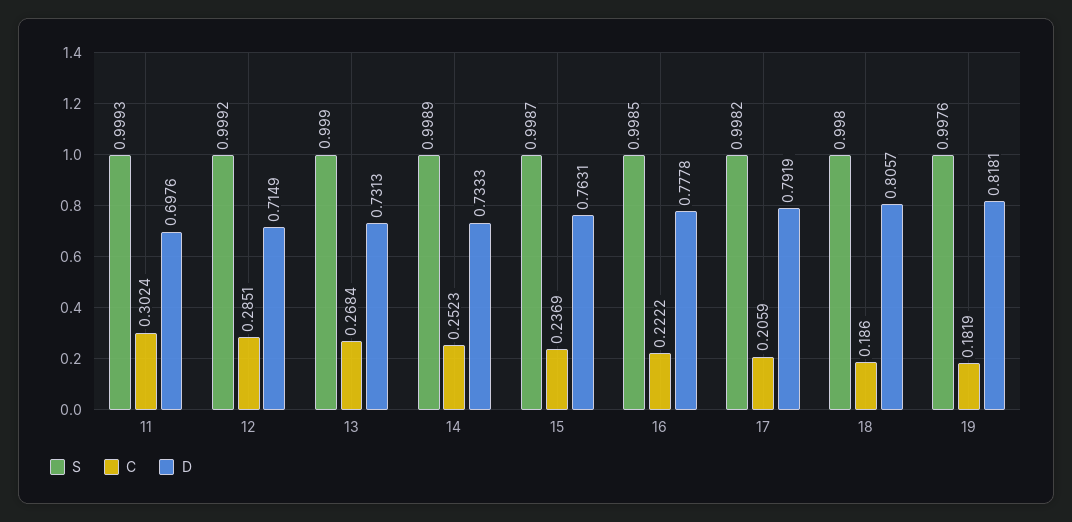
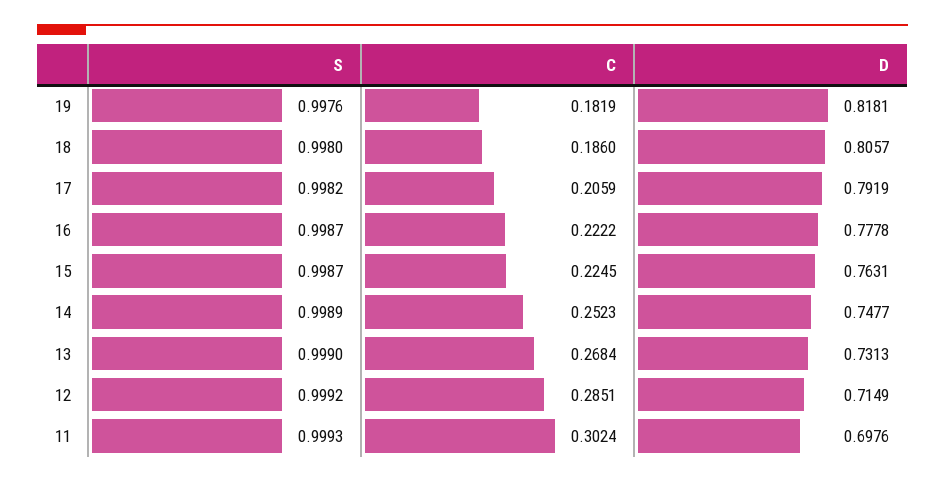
  {
    "S": {
      "11": 0.9993,
      "12": 0.9992,
      "13": 0.999,
      "14": 0.9989,
      "15": 0.9987,
-     "16": 0.9985,
+     "16": 0.9987,
      "17": 0.9982,
      "18": 0.998,
      "19": 0.9976
    },
    "C": {
      "11": 0.3024,
      "12": 0.2851,
      "13": 0.2684,
      "14": 0.2523,
-     "15": 0.2369,
+     "15": 0.2245,
      "16": 0.2222,
      "17": 0.2059,
      "18": 0.186,
      "19": 0.1819
    },
    "D": {
      "11": 0.6976,
      "12": 0.7149,
      "13": 0.7313,
-     "14": 0.7333,
+     "14": 0.7477,
      "15": 0.7631,
      "16": 0.7778,
      "17": 0.7919,
      "18": 0.8057,
      "19": 0.8181
    }
  }

